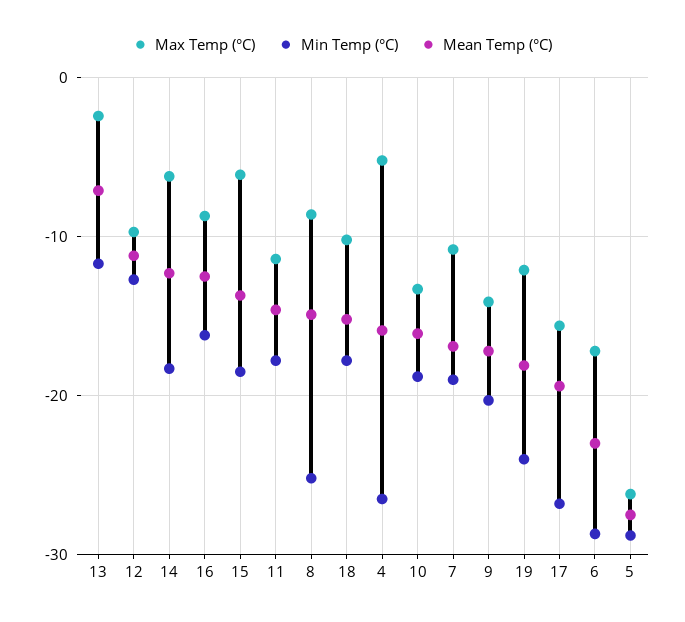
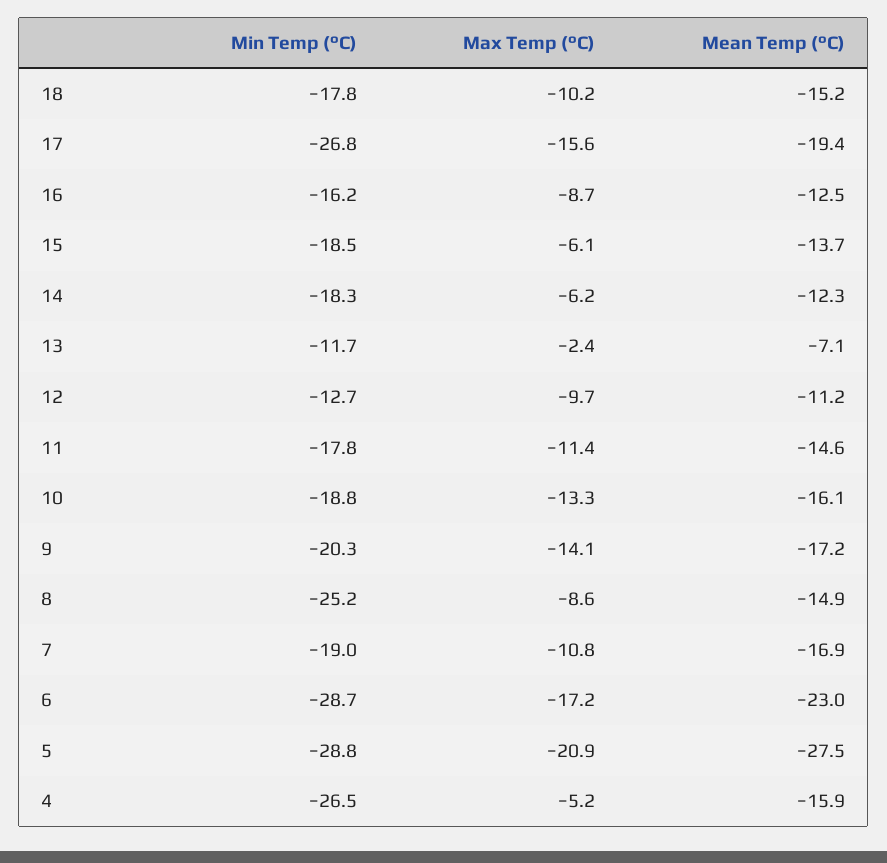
  {
    "Max Temp (°C)": {
      "13": -2.4,
      "12": -9.7,
      "14": -6.2,
      "16": -8.7,
      "15": -6.1,
      "11": -11.4,
      "8": -8.6,
      "18": -10.2,
      "4": -5.2,
      "10": -13.3,
      "7": -10.8,
      "9": -14.1,
-     "19": -12,
      "17": -15.6,
      "6": -17.2,
-     "5": -26
+     "5": -20.9
    },
    "Min Temp (°C)": {
      "13": -11.7,
      "12": -12.7,
      "14": -18.3,
      "16": -16.2,
      "15": -18.5,
      "11": -17.8,
      "8": -25.2,
      "18": -17.8,
      "4": -26.5,
      "10": -18.8,
      "7": -19,
      "9": -20.3,
-     "19": -24,
      "17": -26.8,
      "6": -28.7,
      "5": -28.8
    },
    "Mean Temp (°C)": {
      "13": -7.1,
      "12": -11.2,
      "14": -12.3,
      "16": -12.5,
      "15": -13.7,
      "11": -14.6,
      "8": -14.9,
      "18": -15.2,
      "4": -15.9,
      "10": -16.1,
      "7": -16.9,
      "9": -17.2,
-     "19": -18,
      "17": -19.4,
      "6": -23,
      "5": -27.5
    }
  }

